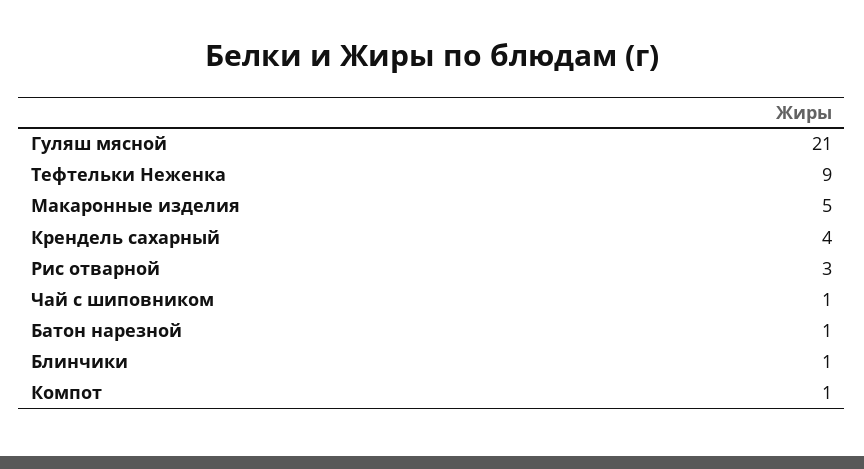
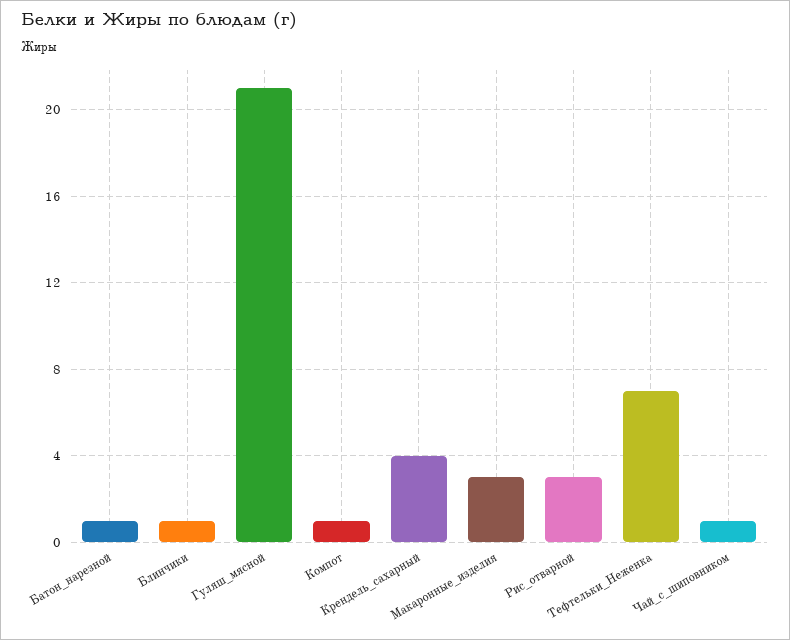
  {
    "Гуляш мясной": 21,
-   "Тефтельки Неженка": 9,
+   "Тефтельки Неженка": 7,
-   "Макаронные изделия": 5,
+   "Макаронные изделия": 3,
    "Крендель сахарный": 4,
    "Рис отварной": 3,
    "Чай с шиповником": 1,
    "Батон нарезной": 1,
    "Блинчики": 1,
    "Компот": 1
  }

